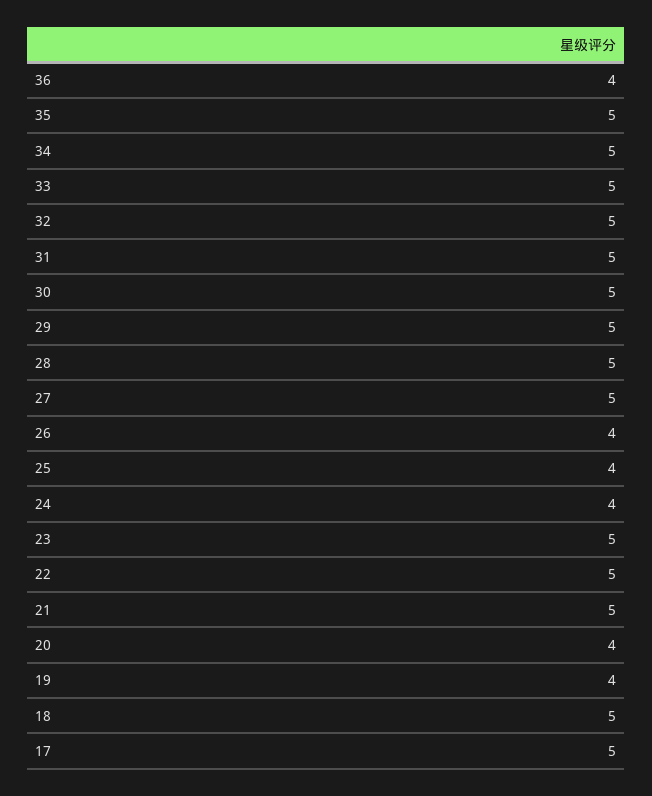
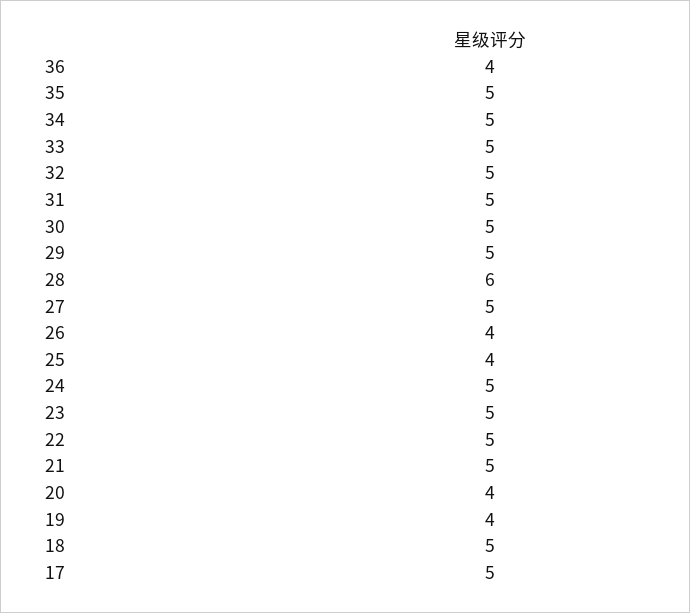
  {
    "36": 4,
    "35": 5,
    "34": 5,
    "33": 5,
    "32": 5,
    "31": 5,
    "30": 5,
    "29": 5,
-   "28": 5,
+   "28": 6,
    "27": 5,
    "26": 4,
    "25": 4,
-   "24": 4,
+   "24": 5,
    "23": 5,
    "22": 5,
    "21": 5,
    "20": 4,
    "19": 4,
    "18": 5,
    "17": 5
  }

